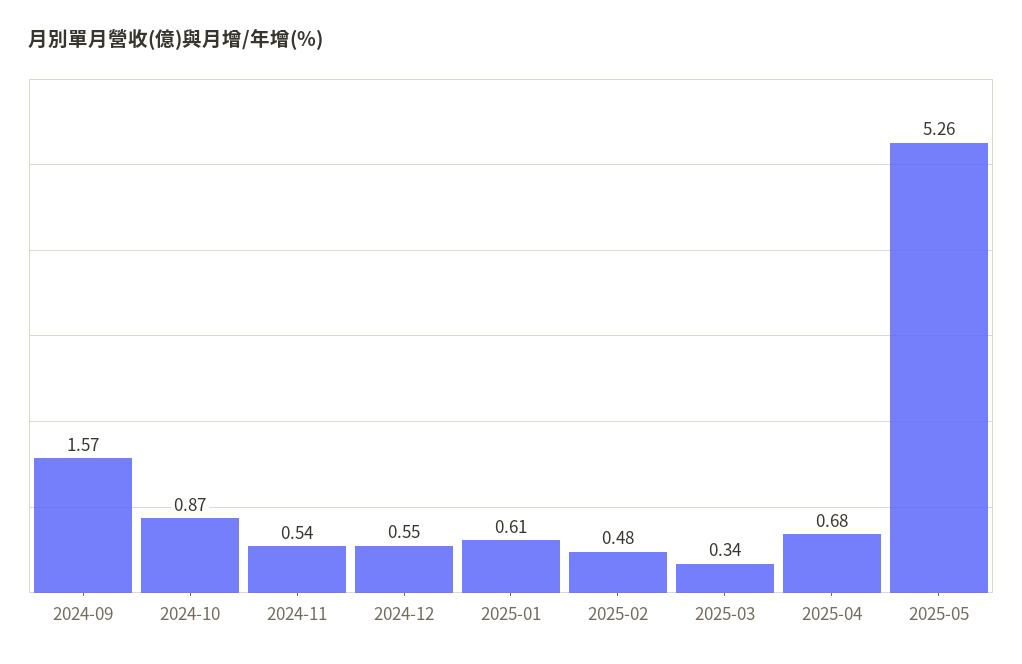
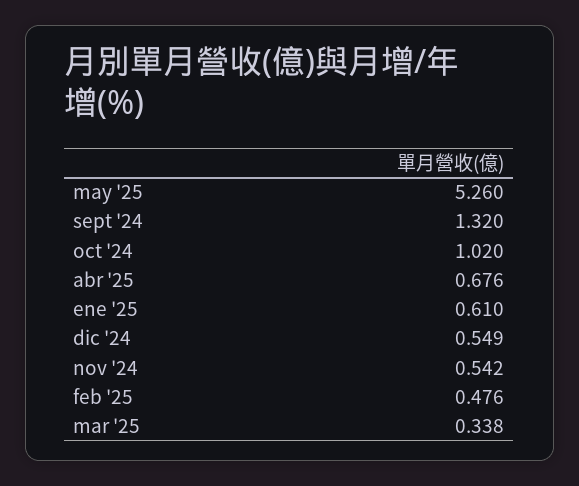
  {
-   "2024-09": 1.57,
+   "2024-09": 1.32,
-   "2024-10": 0.87,
+   "2024-10": 1.02,
    "2024-11": 0.542,
    "2024-12": 0.549,
    "2025-01": 0.61,
    "2025-02": 0.476,
    "2025-03": 0.338,
    "2025-04": 0.676,
    "2025-05": 5.26
  }

